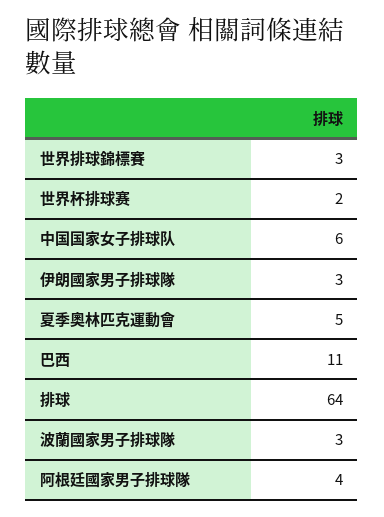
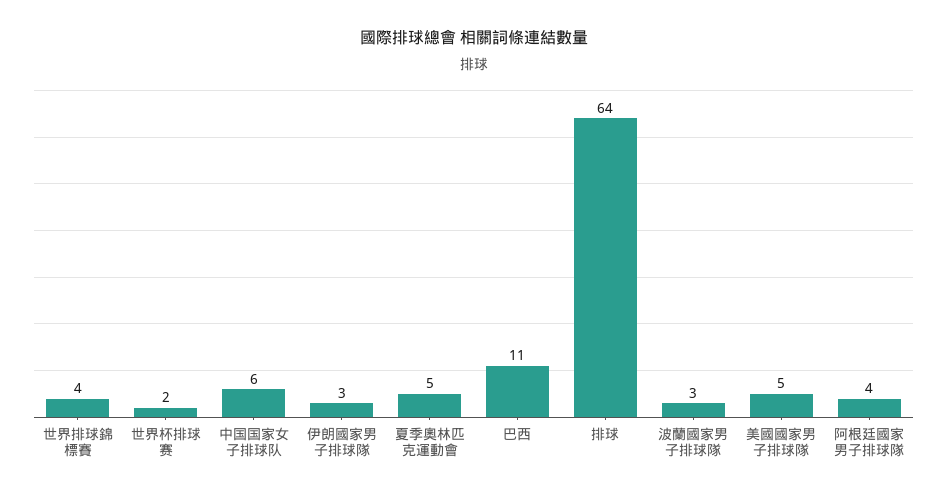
  {
-   "世界排球錦標賽": 3,
+   "世界排球錦標賽": 4,
    "世界杯排球赛": 2,
    "中国国家女子排球队": 6,
    "伊朗國家男子排球隊": 3,
    "夏季奧林匹克運動會": 5,
    "巴西": 11,
    "排球": 64,
    "波蘭國家男子排球隊": 3,
-   "阿根廷國家男子排球隊": 4
+   "阿根廷國家男子排球隊": 4,
+   "美國國家男子排球隊": 5
  }

